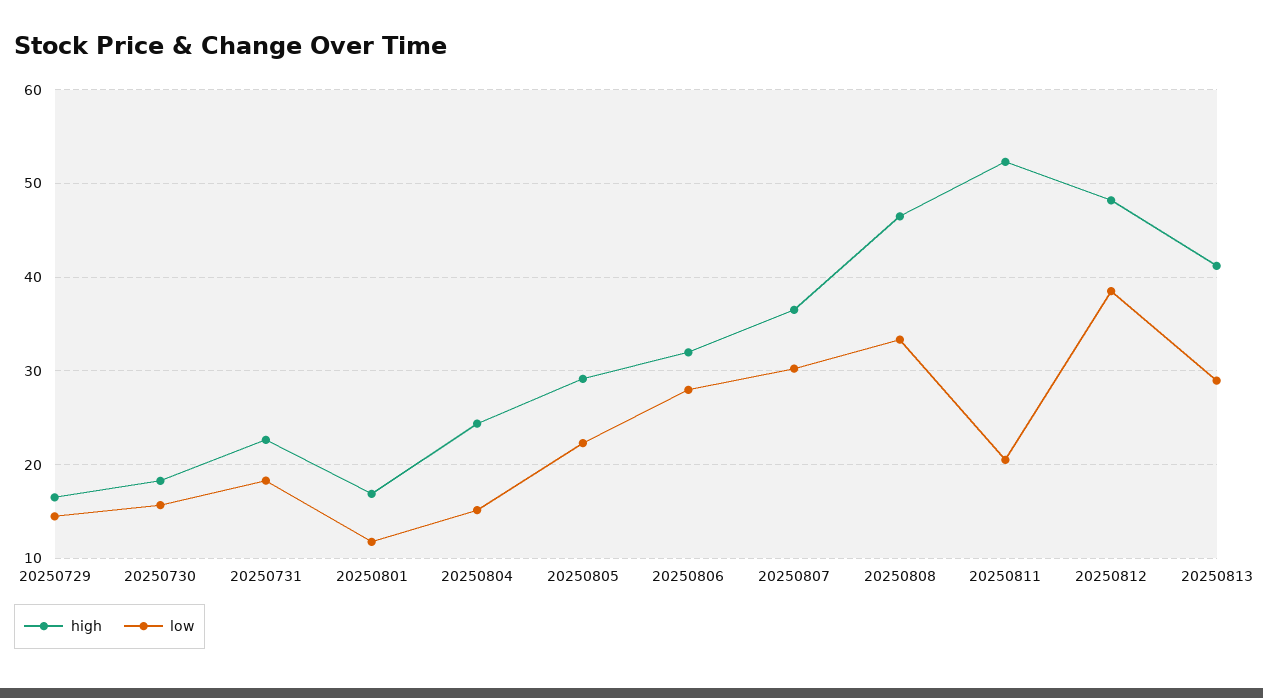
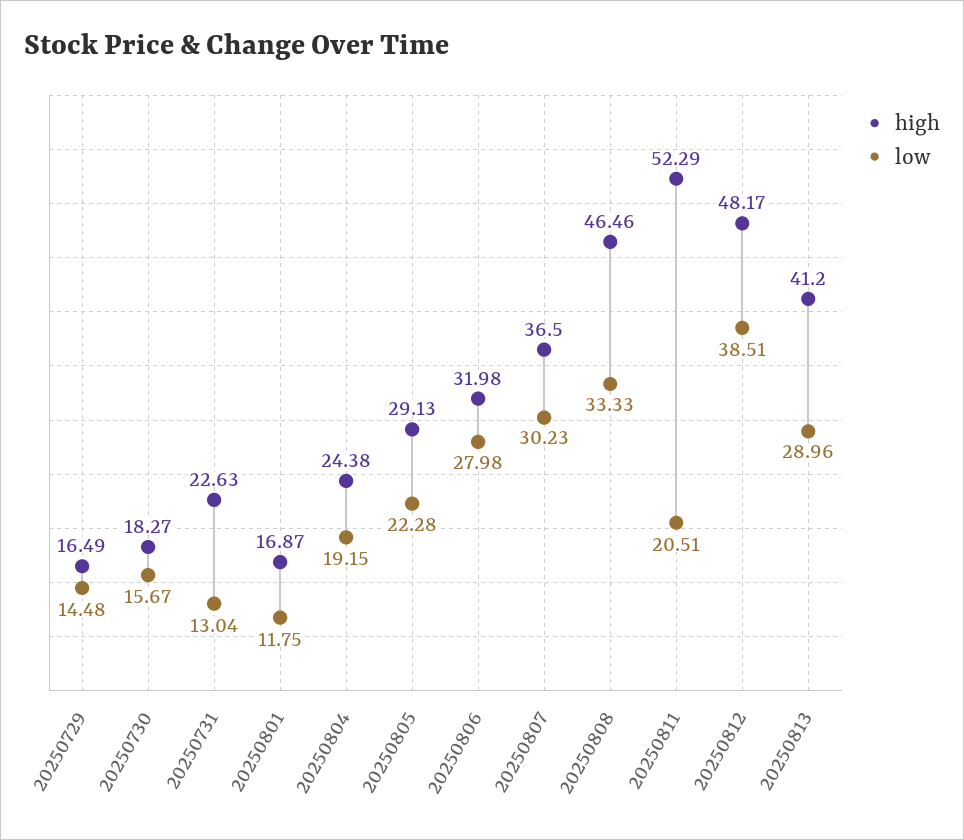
  {
    "high": {
      "20250729": 16.49,
      "20250730": 18.27,
      "20250731": 22.63,
      "20250801": 16.87,
      "20250804": 24.38,
      "20250805": 29.13,
      "20250806": 31.98,
      "20250807": 36.5,
      "20250808": 46.46,
      "20250811": 52.29,
      "20250812": 48.17,
      "20250813": 41.2
    },
    "low": {
      "20250729": 14.48,
      "20250730": 15.67,
-     "20250731": 18,
+     "20250731": 13.04,
      "20250801": 11.75,
-     "20250804": 15,
+     "20250804": 19.15,
      "20250805": 22.28,
      "20250806": 27.98,
      "20250807": 30.23,
      "20250808": 33.33,
      "20250811": 20.51,
      "20250812": 38.51,
      "20250813": 28.96
    }
  }

